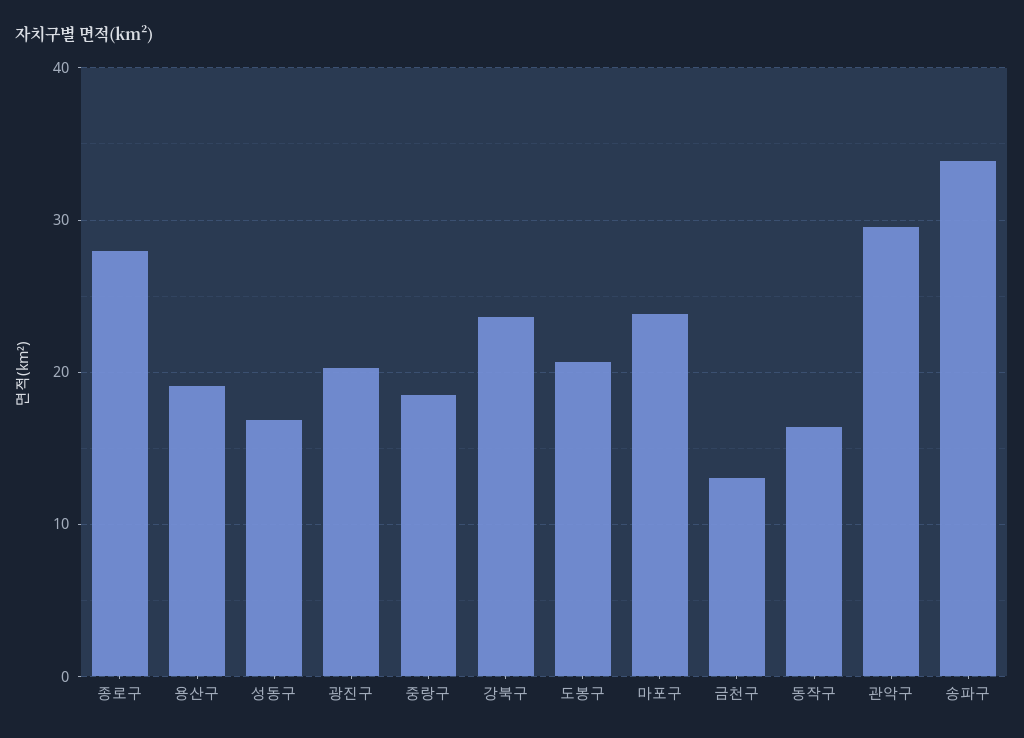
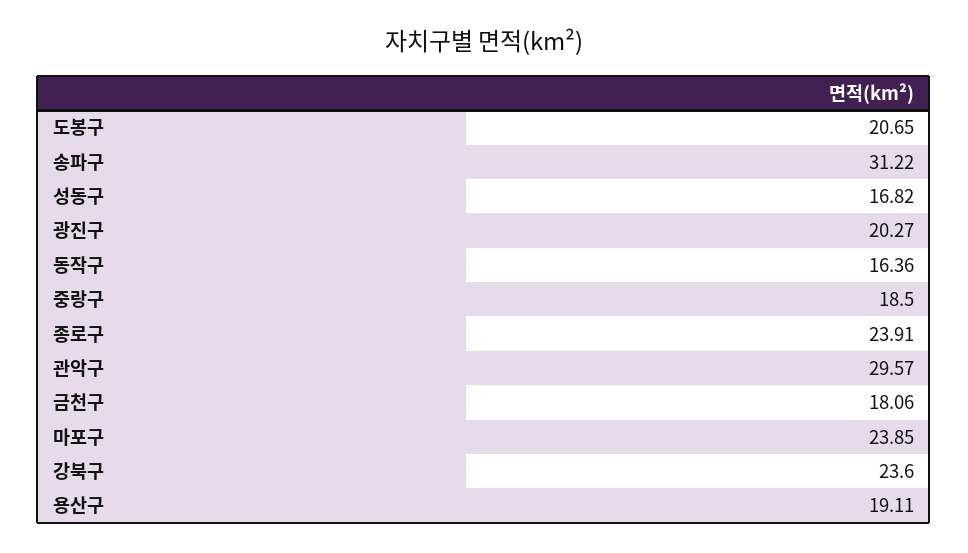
  {
-   "종로구": 28,
+   "종로구": 23.91,
    "용산구": 19.11,
    "성동구": 16.82,
    "광진구": 20.27,
    "중랑구": 18.5,
    "강북구": 23.6,
    "도봉구": 20.65,
    "마포구": 23.85,
-   "금천구": 13,
+   "금천구": 18.06,
    "동작구": 16.36,
    "관악구": 29.57,
-   "송파구": 34
+   "송파구": 31.22
  }

